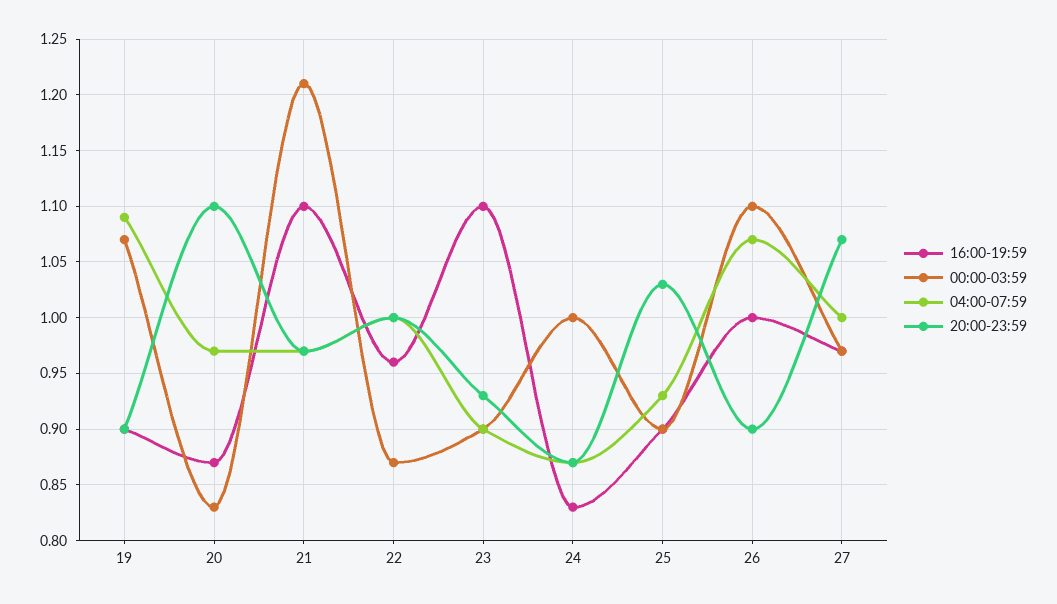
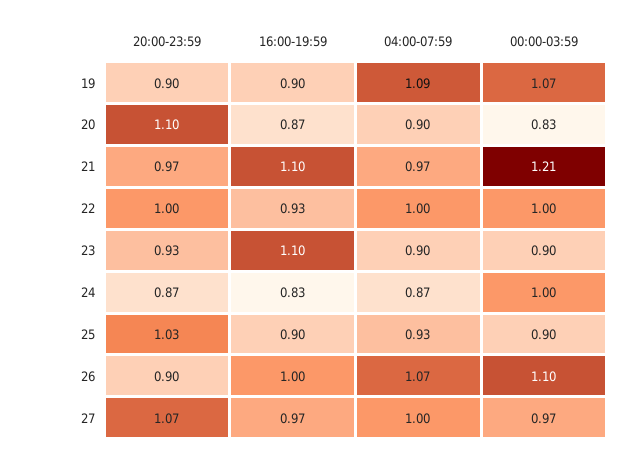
  {
    "16:00-19:59": {
      "19": 0.9,
      "20": 0.87,
      "21": 1.1,
-     "22": 0.96,
+     "22": 0.93,
      "23": 1.1,
      "24": 0.83,
      "25": 0.9,
      "26": 1,
      "27": 0.97
    },
    "00:00-03:59": {
      "19": 1.07,
      "20": 0.83,
      "21": 1.21,
-     "22": 0.87,
+     "22": 1,
      "23": 0.9,
      "24": 1,
      "25": 0.9,
      "26": 1.1,
      "27": 0.97
    },
    "04:00-07:59": {
      "19": 1.09,
-     "20": 0.97,
+     "20": 0.9,
      "21": 0.97,
      "22": 1,
      "23": 0.9,
      "24": 0.87,
      "25": 0.93,
      "26": 1.07,
      "27": 1
    },
    "20:00-23:59": {
      "19": 0.9,
      "20": 1.1,
      "21": 0.97,
      "22": 1,
      "23": 0.93,
      "24": 0.87,
      "25": 1.03,
      "26": 0.9,
      "27": 1.07
    }
  }

